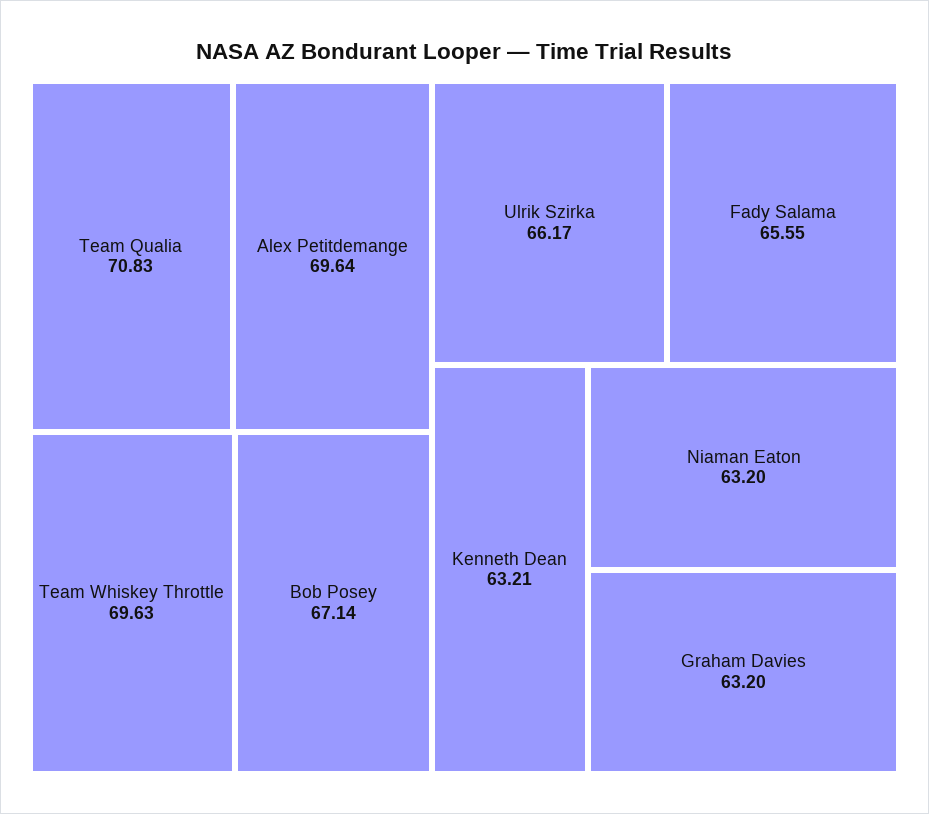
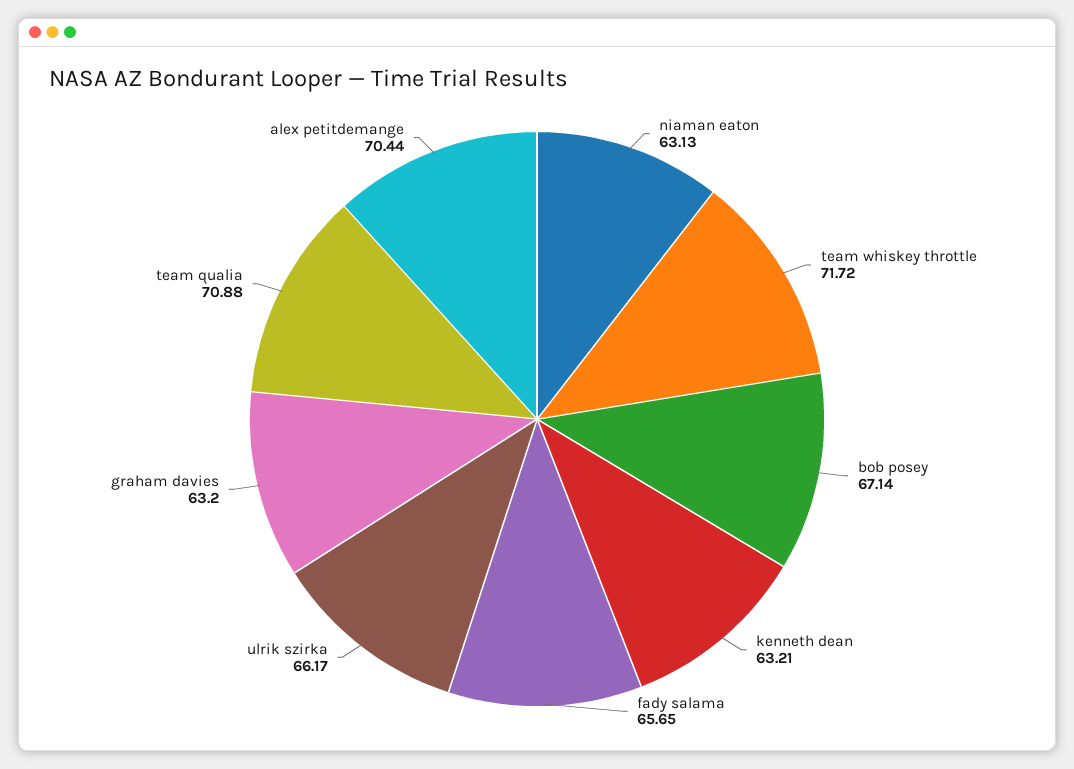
  {
-   "Team Qualia": 70.83,
+   "Team Qualia": 70.88,
-   "Alex Petitdemange": 69.64,
+   "Alex Petitdemange": 70.44,
-   "Team Whiskey Throttle": 69.63,
+   "Team Whiskey Throttle": 71.72,
    "Bob Posey": 67.14,
    "Ulrik Szirka": 66.17,
-   "Fady Salama": 65.55,
+   "Fady Salama": 65.65,
    "Kenneth Dean": 63.21,
-   "Niaman Eaton": 63.2,
+   "Niaman Eaton": 63.13,
    "Graham Davies": 63.2
  }

